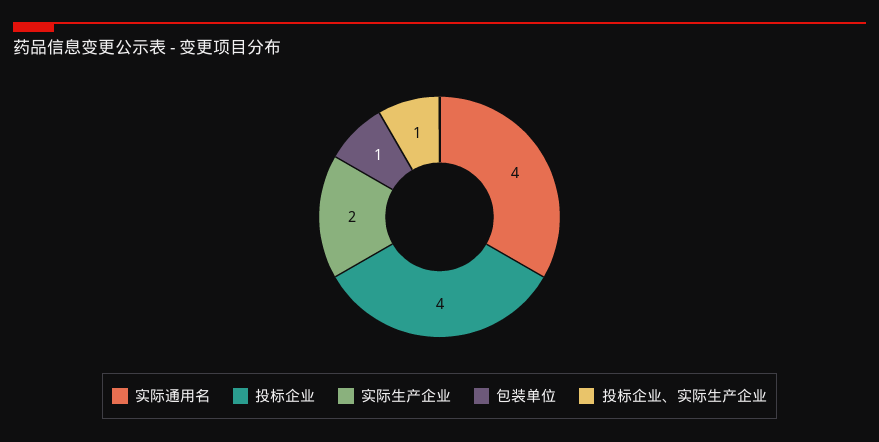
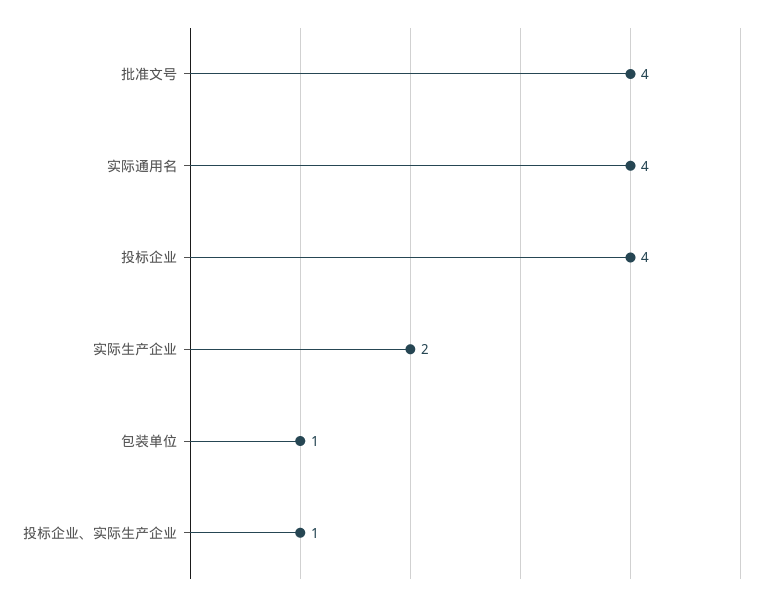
  {
    "实际通用名": 4,
    "投标企业": 4,
    "实际生产企业": 2,
    "包装单位": 1,
-   "投标企业、实际生产企业": 1
+   "投标企业、实际生产企业": 1,
+   "批准文号": 4
  }

